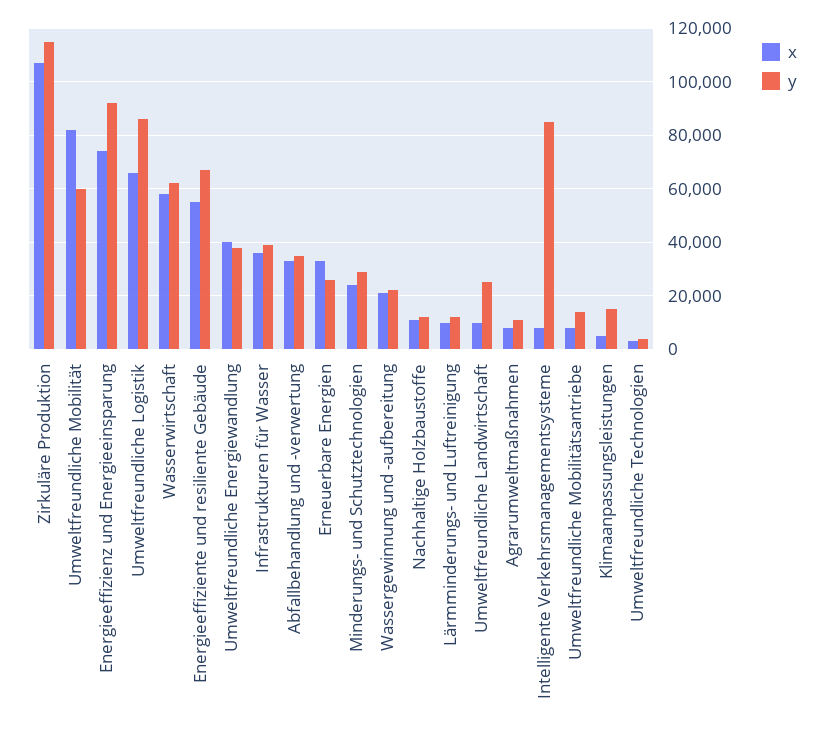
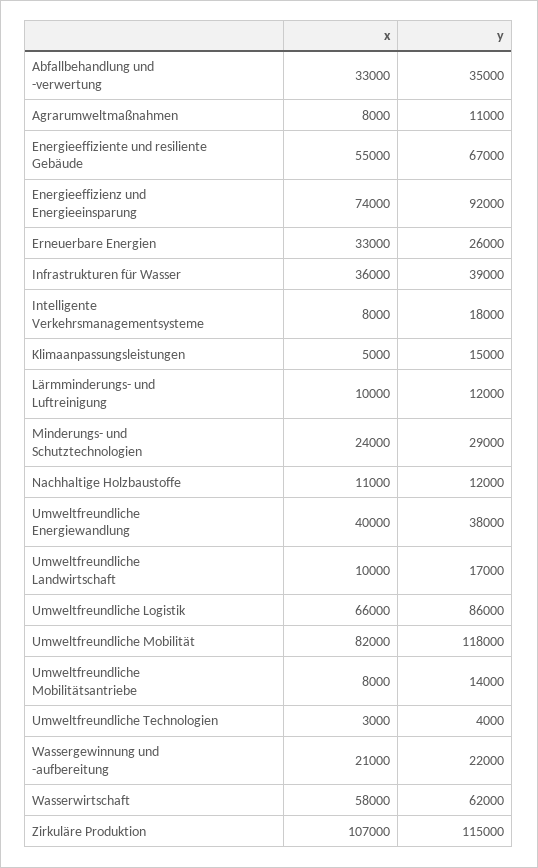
  {
    "x": {
      "Zirkuläre Produktion": 107000,
      "Umweltfreundliche Mobilität": 82000,
      "Energieeffizienz und Energieeinsparung": 74000,
      "Umweltfreundliche Logistik": 66000,
      "Wasserwirtschaft": 58000,
      "Energieeffiziente und resiliente Gebäude": 55000,
      "Umweltfreundliche Energiewandlung": 40000,
      "Infrastrukturen für Wasser": 36000,
      "Abfallbehandlung und -verwertung": 33000,
      "Erneuerbare Energien": 33000,
      "Minderungs- und Schutztechnologien": 24000,
      "Wassergewinnung und -aufbereitung": 21000,
      "Nachhaltige Holzbaustoffe": 11000,
      "Lärmminderungs- und Luftreinigung": 10000,
      "Umweltfreundliche Landwirtschaft": 10000,
      "Agrarumweltmaßnahmen": 8000,
      "Intelligente Verkehrsmanagementsysteme": 8000,
      "Umweltfreundliche Mobilitätsantriebe": 8000,
      "Klimaanpassungsleistungen": 5000,
      "Umweltfreundliche Technologien": 3000
    },
    "y": {
      "Zirkuläre Produktion": 115000,
-     "Umweltfreundliche Mobilität": 60000,
+     "Umweltfreundliche Mobilität": 118000,
      "Energieeffizienz und Energieeinsparung": 92000,
      "Umweltfreundliche Logistik": 86000,
      "Wasserwirtschaft": 62000,
      "Energieeffiziente und resiliente Gebäude": 67000,
      "Umweltfreundliche Energiewandlung": 38000,
      "Infrastrukturen für Wasser": 39000,
      "Abfallbehandlung und -verwertung": 35000,
      "Erneuerbare Energien": 26000,
      "Minderungs- und Schutztechnologien": 29000,
      "Wassergewinnung und -aufbereitung": 22000,
      "Nachhaltige Holzbaustoffe": 12000,
      "Lärmminderungs- und Luftreinigung": 12000,
-     "Umweltfreundliche Landwirtschaft": 25000,
+     "Umweltfreundliche Landwirtschaft": 17000,
      "Agrarumweltmaßnahmen": 11000,
-     "Intelligente Verkehrsmanagementsysteme": 85000,
+     "Intelligente Verkehrsmanagementsysteme": 18000,
      "Umweltfreundliche Mobilitätsantriebe": 14000,
      "Klimaanpassungsleistungen": 15000,
      "Umweltfreundliche Technologien": 4000
    }
  }

